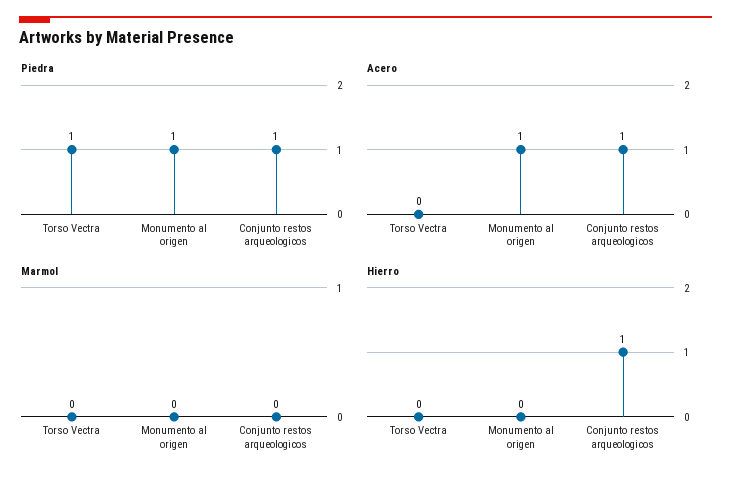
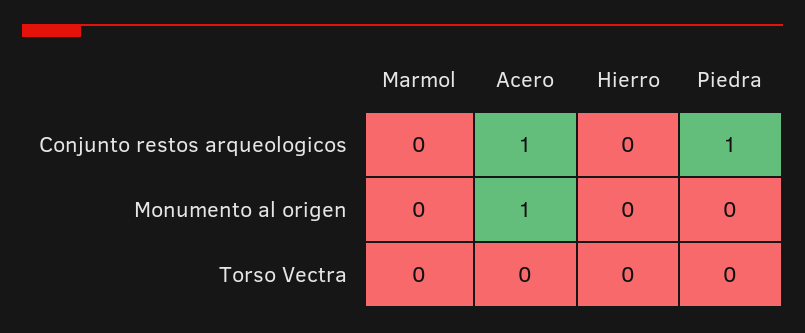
  {
    "Piedra": {
-     "Torso Vectra": 1,
+     "Torso Vectra": 0,
-     "Monumento al origen": 1,
+     "Monumento al origen": 0,
      "Conjunto restos arqueologicos": 1
    },
    "Acero": {
      "Torso Vectra": 0,
      "Monumento al origen": 1,
      "Conjunto restos arqueologicos": 1
    },
    "Marmol": {
      "Torso Vectra": 0,
      "Monumento al origen": 0,
      "Conjunto restos arqueologicos": 0
    },
    "Hierro": {
      "Torso Vectra": 0,
      "Monumento al origen": 0,
-     "Conjunto restos arqueologicos": 1
+     "Conjunto restos arqueologicos": 0
    }
  }

